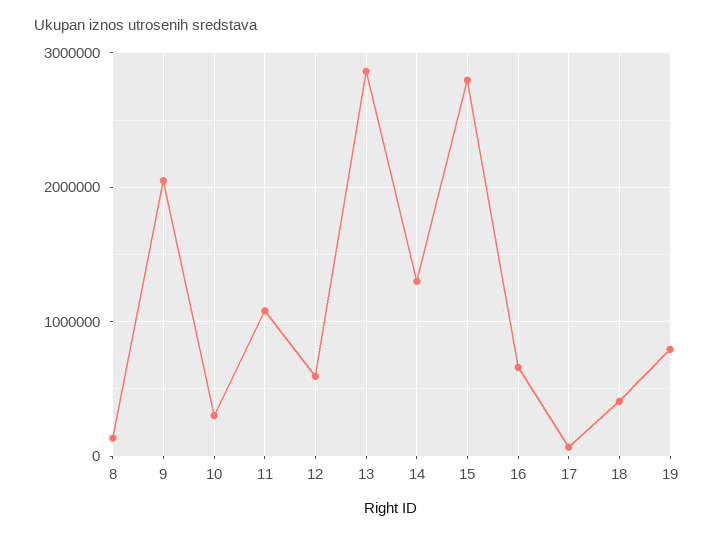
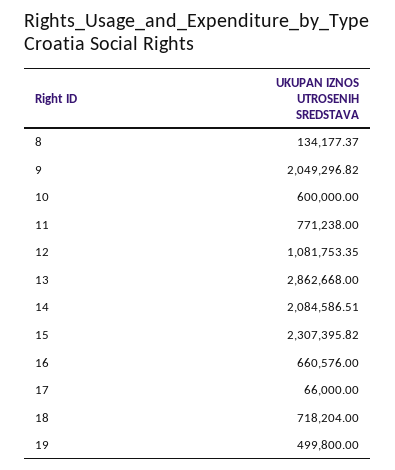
  {
    "8": 134177.37,
    "9": 2049296.82,
-   "10": 300000,
+   "10": 600000,
-   "11": 1100000,
+   "11": 771238,
-   "12": 600000,
+   "12": 1081753.35,
    "13": 2862668,
-   "14": 1300000,
+   "14": 2084586.51,
-   "15": 2800000,
+   "15": 2307395.82,
    "16": 660576,
    "17": 66000,
-   "18": 400000,
+   "18": 718204,
-   "19": 800000
+   "19": 499800
  }

